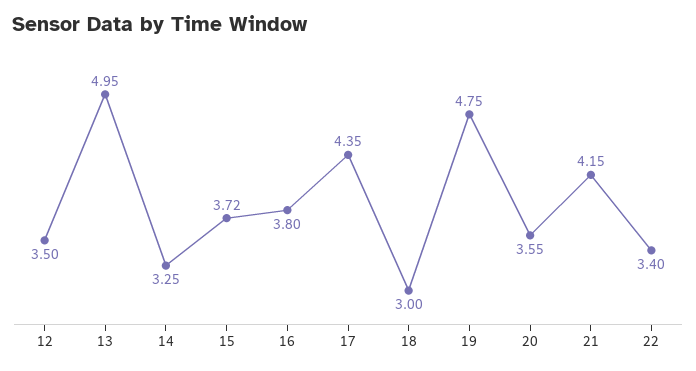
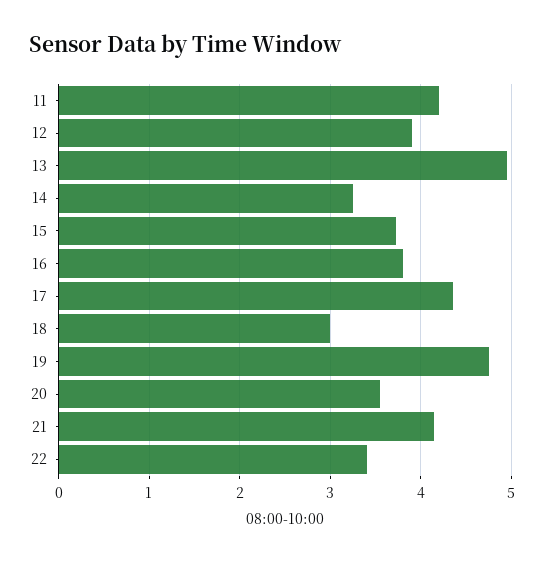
  {
-   "12": 3.5,
+   "12": 3.9,
    "13": 4.95,
    "14": 3.25,
    "15": 3.72,
    "16": 3.8,
    "17": 4.35,
    "18": 3,
    "19": 4.75,
    "20": 3.55,
    "21": 4.15,
-   "22": 3.4
+   "22": 3.4,
+   "11": 4.2
  }

